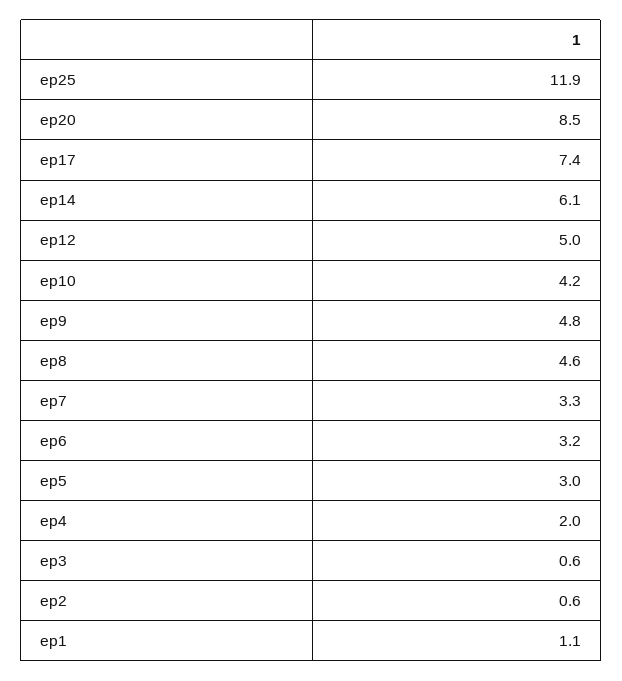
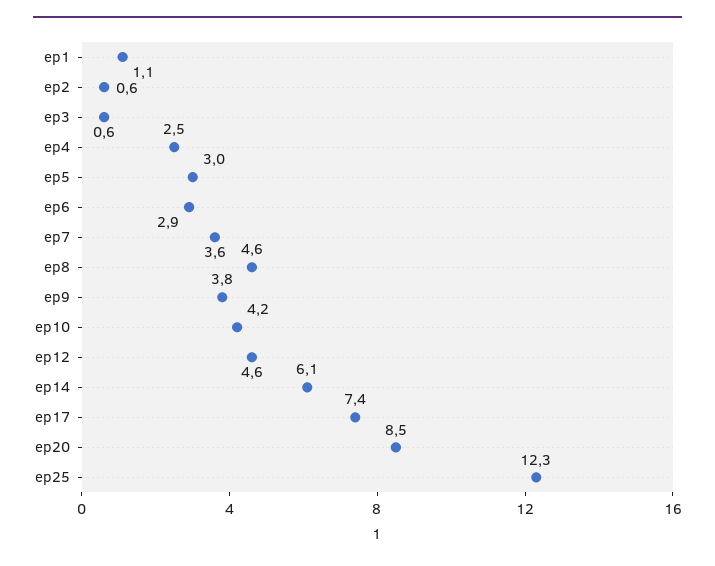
  {
-   "ep25": 11.9,
+   "ep25": 12.3,
    "ep20": 8.5,
    "ep17": 7.4,
    "ep14": 6.1,
-   "ep12": 5,
+   "ep12": 4.6,
    "ep10": 4.2,
-   "ep9": 4.8,
+   "ep9": 3.8,
    "ep8": 4.6,
-   "ep7": 3.3,
+   "ep7": 3.6,
-   "ep6": 3.2,
+   "ep6": 2.9,
    "ep5": 3,
-   "ep4": 2,
+   "ep4": 2.5,
    "ep3": 0.6,
    "ep2": 0.6,
    "ep1": 1.1
  }

